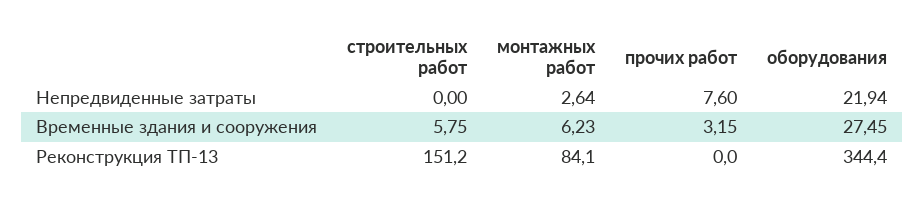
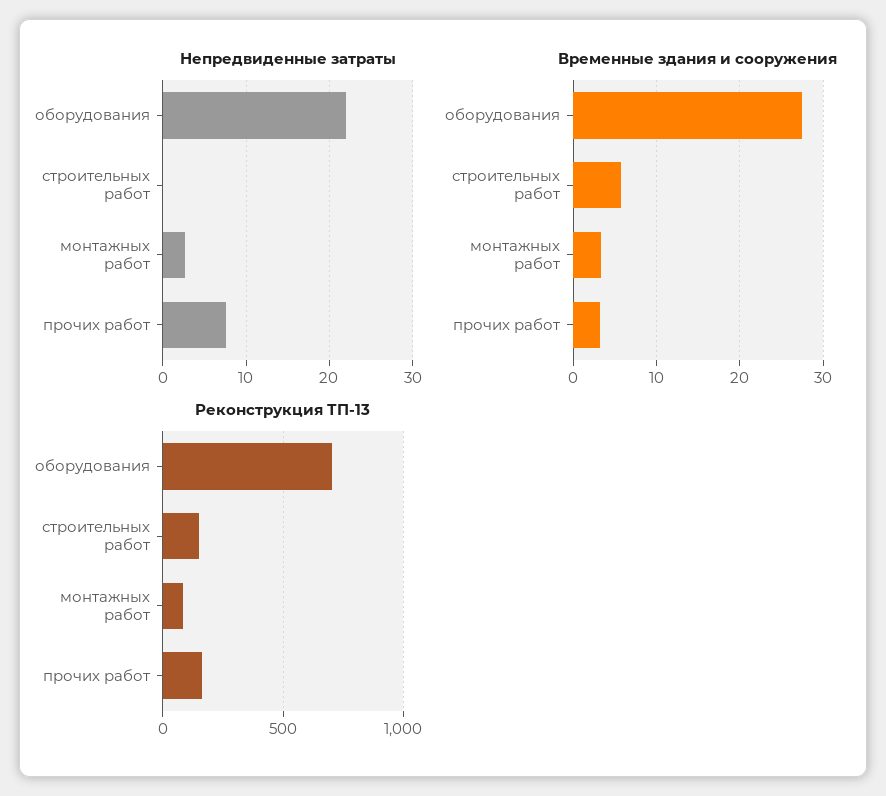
  {
    "Непредвиденные затраты": {
      "строительных работ": 0,
      "монтажных работ": 2.64,
      "прочих работ": 7.6,
      "оборудования": 21.94
    },
    "Временные здания и сооружения": {
      "строительных работ": 5.75,
-     "монтажных работ": 6.23,
+     "монтажных работ": 3,
      "прочих работ": 3.15,
      "оборудования": 27.45
    },
    "Реконструкция ТП-13": {
      "строительных работ": 151.2,
      "монтажных работ": 84.1,
-     "прочих работ": 0,
+     "прочих работ": 150,
-     "оборудования": 344.4
+     "оборудования": 700
    }
  }

